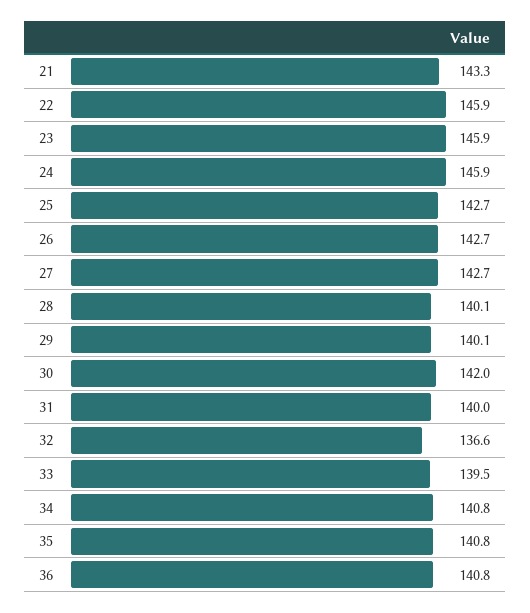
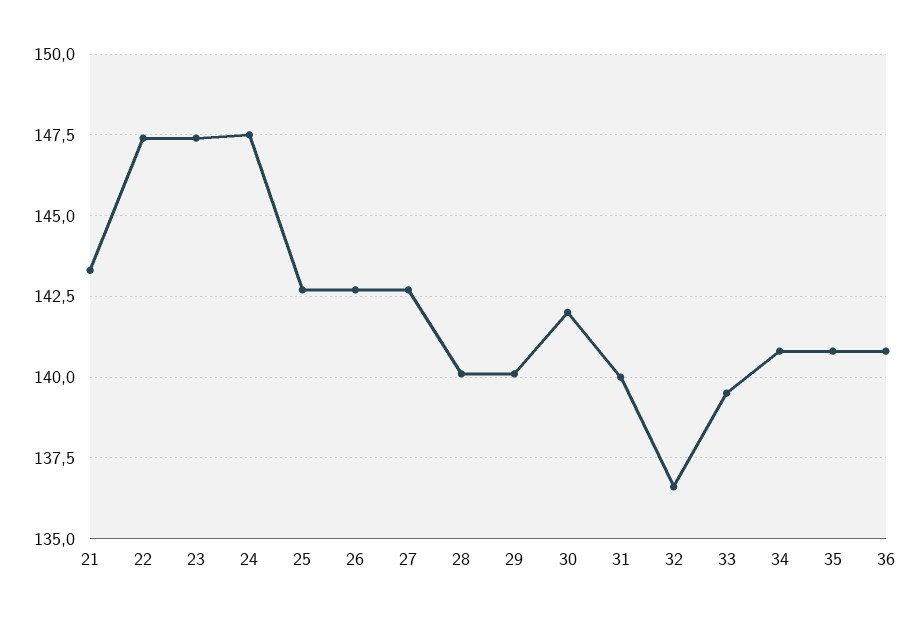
  {
    "21": 143.3,
-   "22": 145.9,
+   "22": 147.5,
-   "23": 145.9,
+   "23": 147.5,
-   "24": 145.9,
+   "24": 147.5,
    "25": 142.7,
    "26": 142.7,
    "27": 142.7,
    "28": 140.1,
    "29": 140.1,
    "30": 142,
    "31": 140,
    "32": 136.6,
    "33": 139.5,
    "34": 140.8,
    "35": 140.8,
    "36": 140.8
  }

